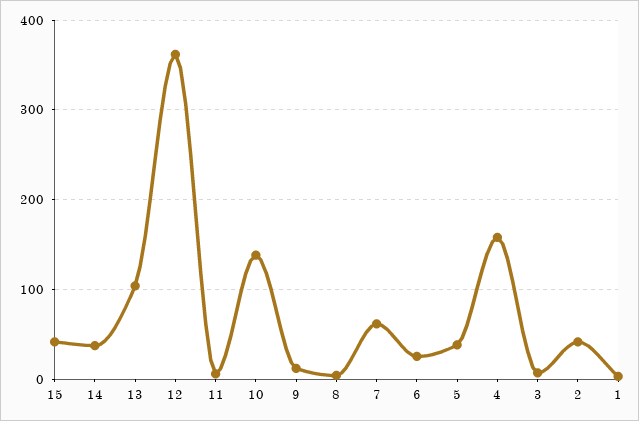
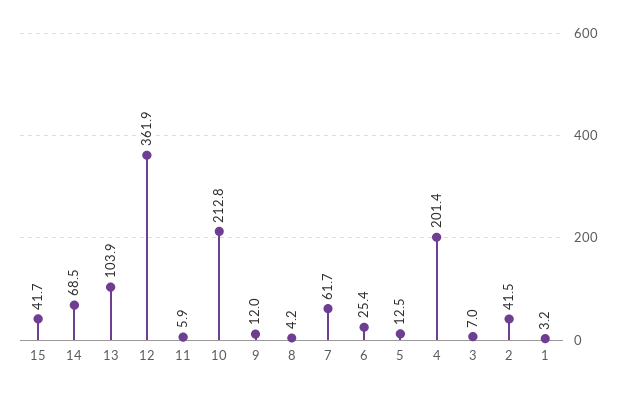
  {
    "15": 41.7,
-   "14": 40,
+   "14": 68.5,
    "13": 103.9,
    "12": 361.9,
    "11": 5.9,
-   "10": 140,
+   "10": 212.8,
    "9": 12,
    "8": 4.2,
    "7": 61.7,
    "6": 25.4,
-   "5": 40,
+   "5": 12.5,
-   "4": 160,
+   "4": 201.4,
    "3": 7,
    "2": 41.5,
    "1": 3.2
  }

